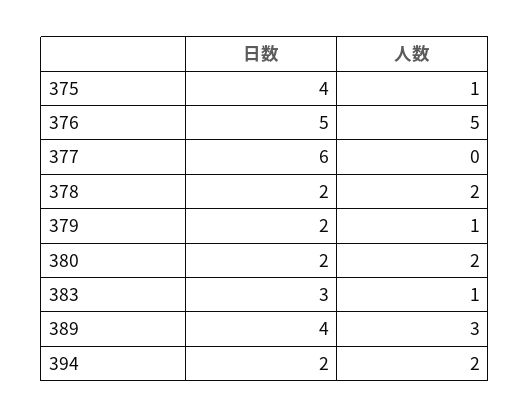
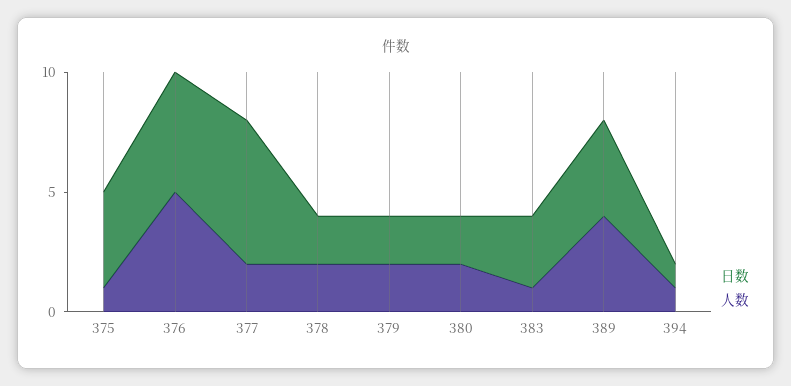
  {
    "日数": {
      "375": 4,
      "376": 5,
      "377": 6,
      "378": 2,
      "379": 2,
      "380": 2,
      "383": 3,
      "389": 4,
-     "394": 2
+     "394": 1
    },
    "人数": {
      "375": 1,
      "376": 5,
-     "377": 0,
+     "377": 2,
      "378": 2,
-     "379": 1,
+     "379": 2,
      "380": 2,
      "383": 1,
-     "389": 3,
+     "389": 4,
-     "394": 2
+     "394": 1
    }
  }

